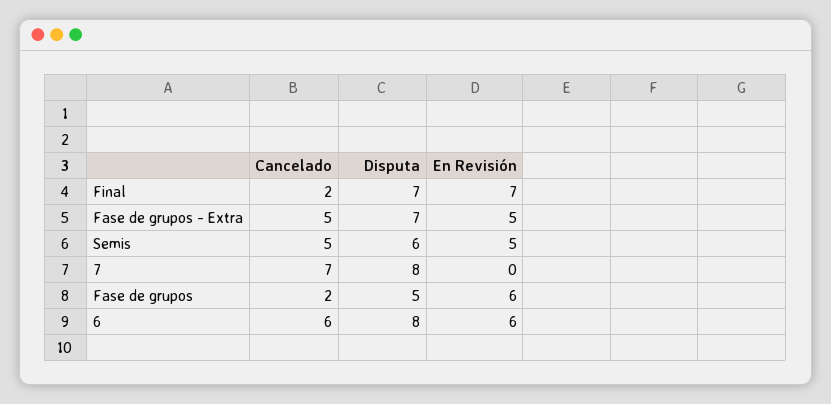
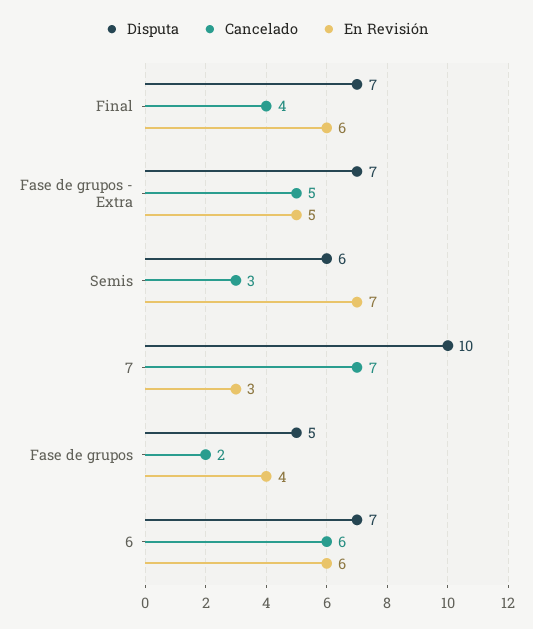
  {
    "Cancelado": {
-     "Final": 2,
+     "Final": 4,
      "Fase de grupos - Extra": 5,
-     "Semis": 5,
+     "Semis": 3,
      "7": 7,
      "Fase de grupos": 2,
      "6": 6
    },
    "Disputa": {
      "Final": 7,
      "Fase de grupos - Extra": 7,
      "Semis": 6,
-     "7": 8,
+     "7": 10,
      "Fase de grupos": 5,
-     "6": 8
+     "6": 7
    },
    "En Revisión": {
-     "Final": 7,
+     "Final": 6,
      "Fase de grupos - Extra": 5,
-     "Semis": 5,
+     "Semis": 7,
-     "7": 0,
+     "7": 3,
-     "Fase de grupos": 6,
+     "Fase de grupos": 4,
      "6": 6
    }
  }

